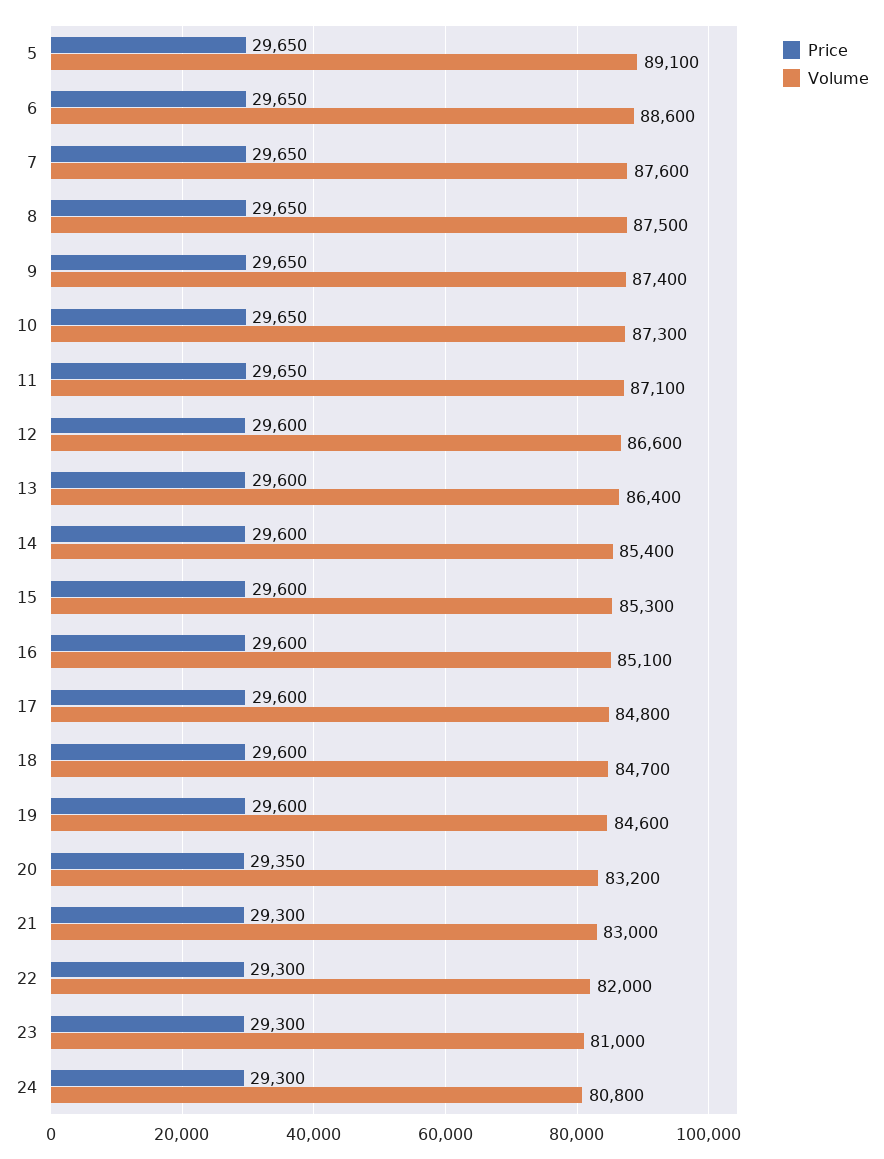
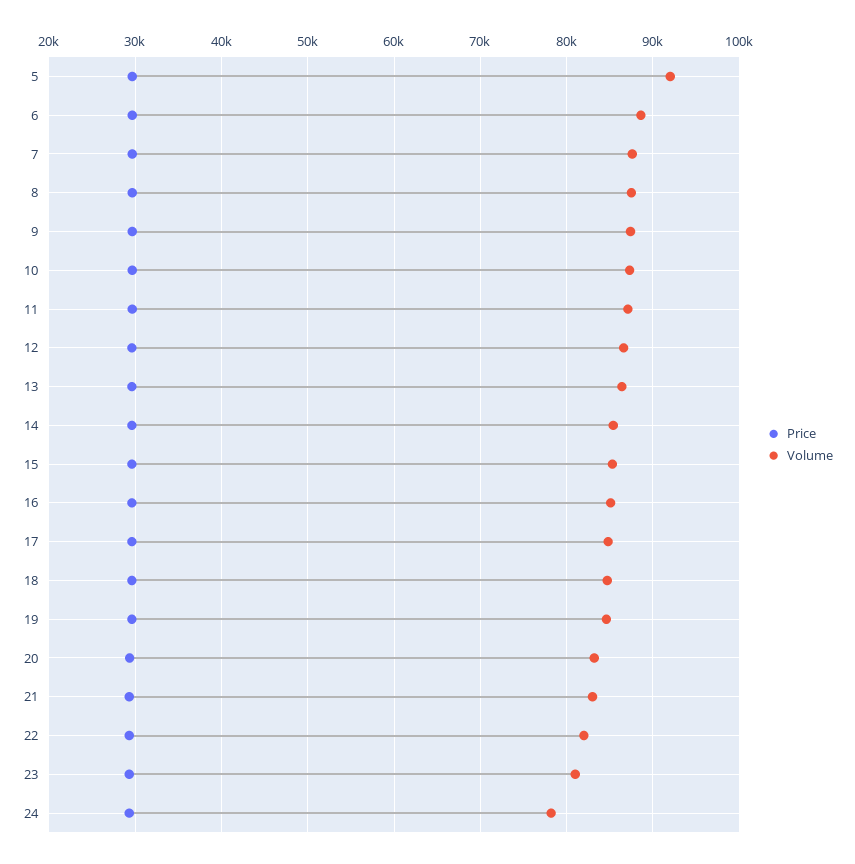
  {
    "Price": {
      "5": 29650,
      "6": 29650,
      "7": 29650,
      "8": 29650,
      "9": 29650,
      "10": 29650,
      "11": 29650,
      "12": 29600,
      "13": 29600,
      "14": 29600,
      "15": 29600,
      "16": 29600,
      "17": 29600,
      "18": 29600,
      "19": 29600,
      "20": 29350,
      "21": 29300,
      "22": 29300,
      "23": 29300,
      "24": 29300
    },
    "Volume": {
-     "5": 89100,
+     "5": 92000,
      "6": 88600,
      "7": 87600,
      "8": 87500,
      "9": 87400,
      "10": 87300,
      "11": 87100,
      "12": 86600,
      "13": 86400,
      "14": 85400,
      "15": 85300,
      "16": 85100,
      "17": 84800,
      "18": 84700,
      "19": 84600,
      "20": 83200,
      "21": 83000,
      "22": 82000,
      "23": 81000,
-     "24": 80800
+     "24": 78000
    }
  }

